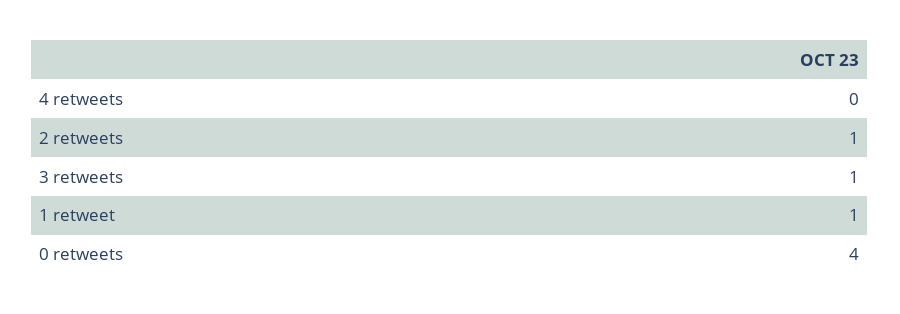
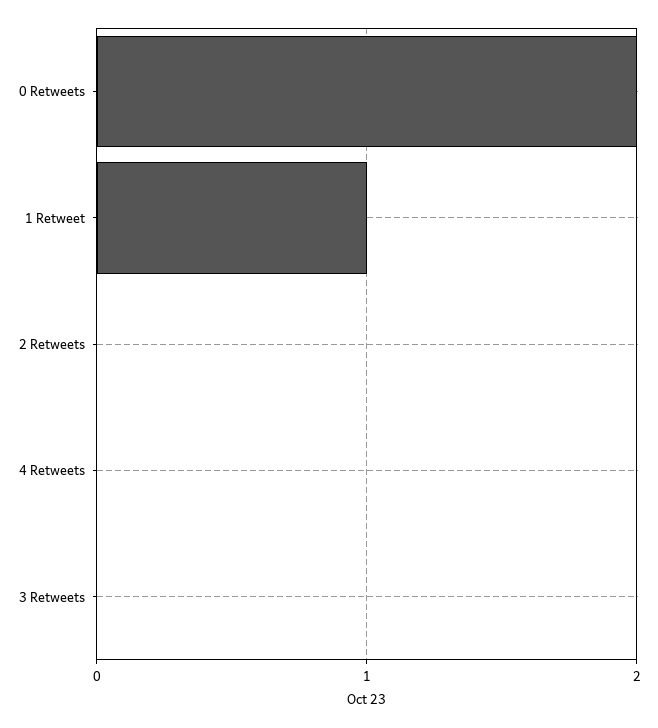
  {
    "4 retweets": 0,
-   "2 retweets": 1,
+   "2 retweets": 0,
-   "3 retweets": 1,
+   "3 retweets": 0,
    "1 retweet": 1,
-   "0 retweets": 4
+   "0 retweets": 2
  }

